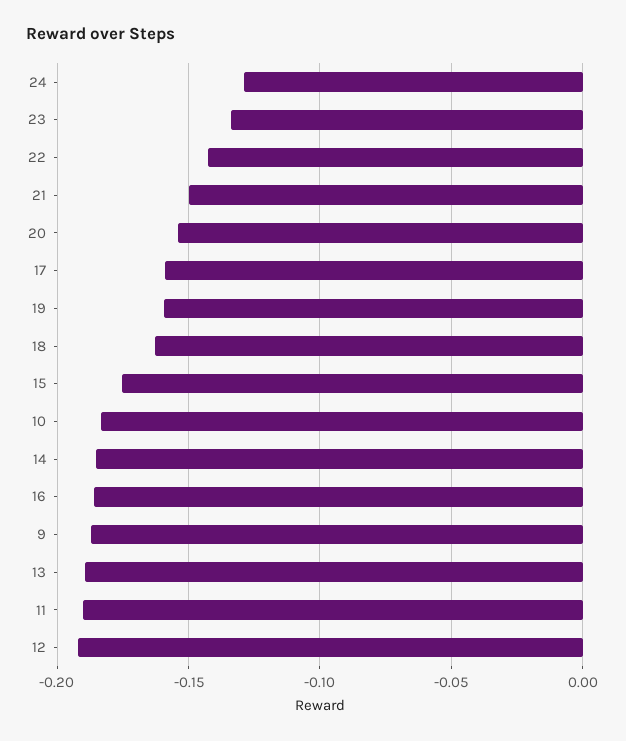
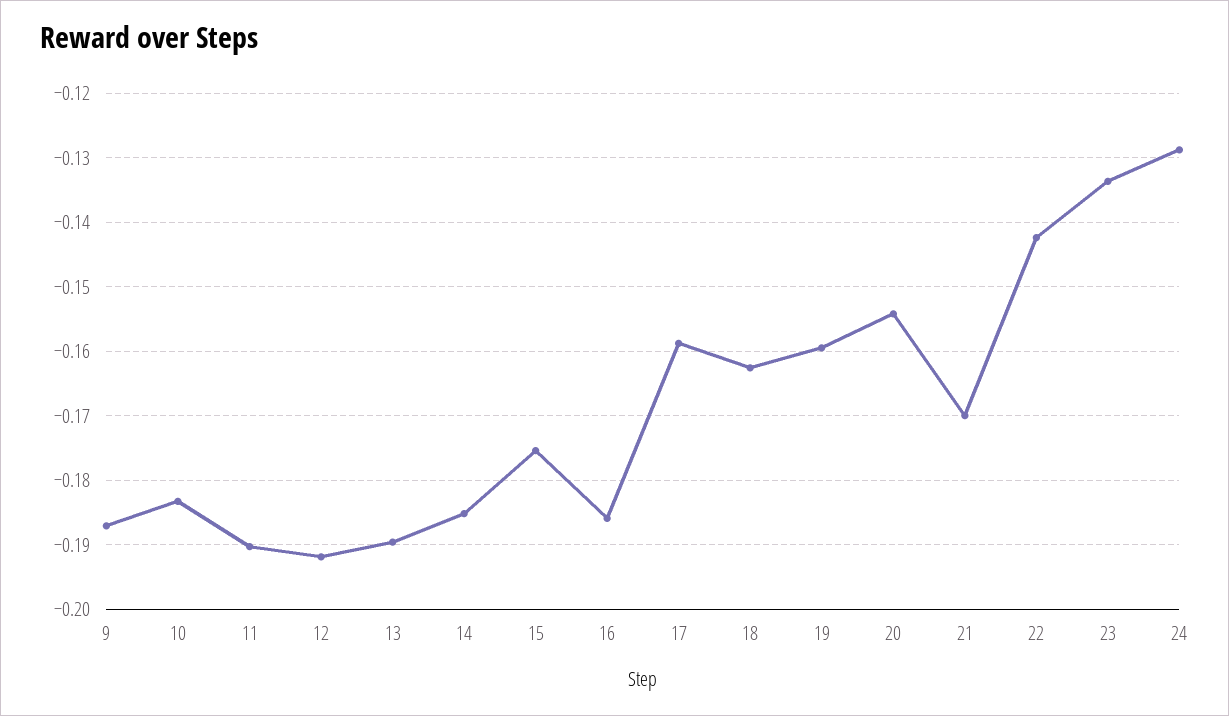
  {
    "24": -0.129,
    "23": -0.134,
    "22": -0.142,
-   "21": -0.15,
+   "21": -0.17,
    "20": -0.154,
    "17": -0.159,
    "19": -0.16,
    "18": -0.163,
    "15": -0.175,
    "10": -0.183,
    "14": -0.185,
    "16": -0.186,
    "9": -0.187,
    "13": -0.19,
    "11": -0.19,
    "12": -0.192
  }

